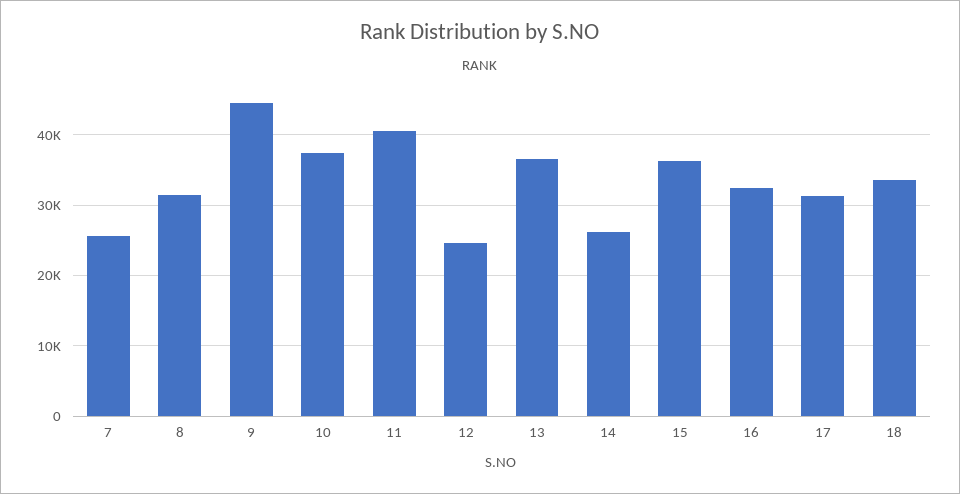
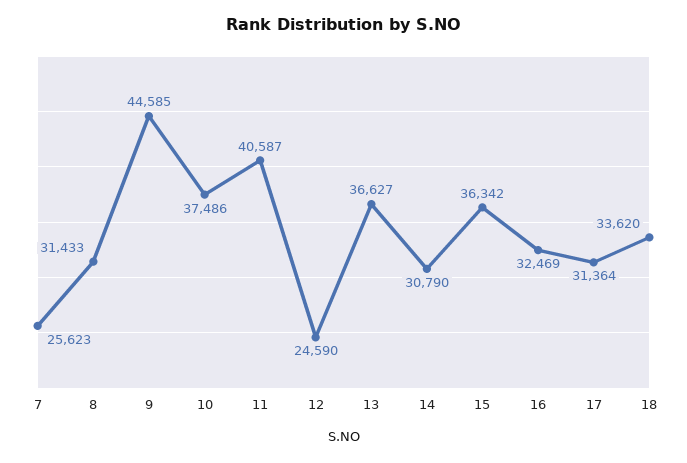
  {
    "7": 25623,
    "8": 31433,
    "9": 44585,
    "10": 37486,
    "11": 40587,
    "12": 24590,
    "13": 36627,
-   "14": 26000,
+   "14": 30790,
    "15": 36342,
    "16": 32469,
    "17": 31364,
    "18": 33620
  }

